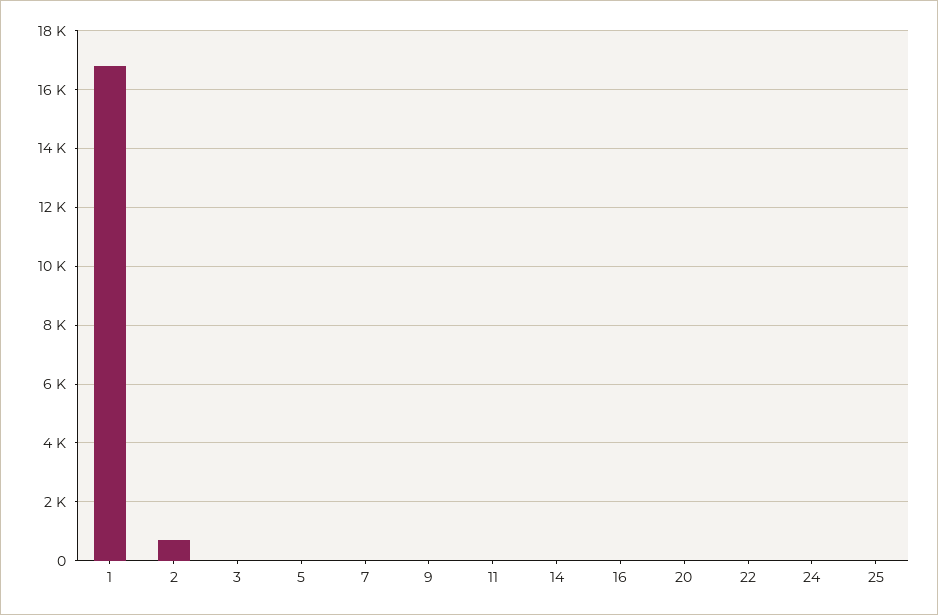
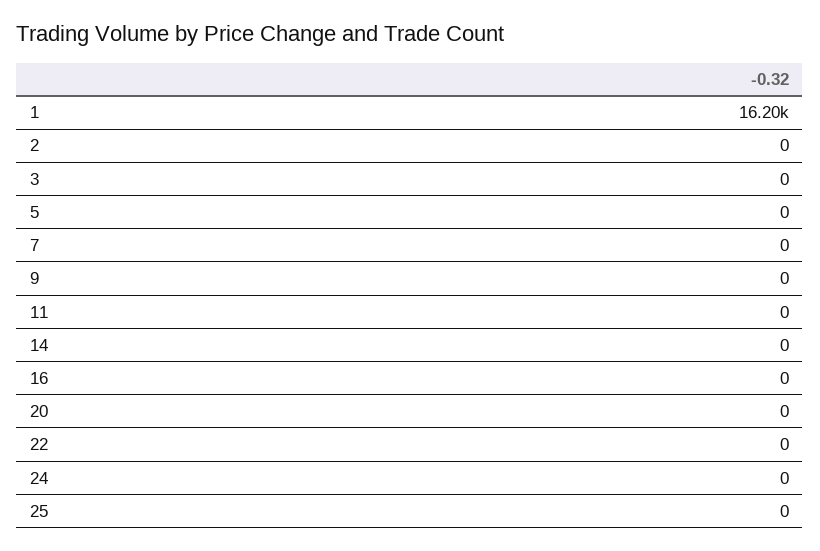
  {
-   "1": 16750,
+   "1": 16200,
-   "2": 750,
+   "2": 0,
    "3": 0,
    "5": 0,
    "7": 0,
    "9": 0,
    "11": 0,
    "14": 0,
    "16": 0,
    "20": 0,
    "22": 0,
    "24": 0,
    "25": 0
  }

